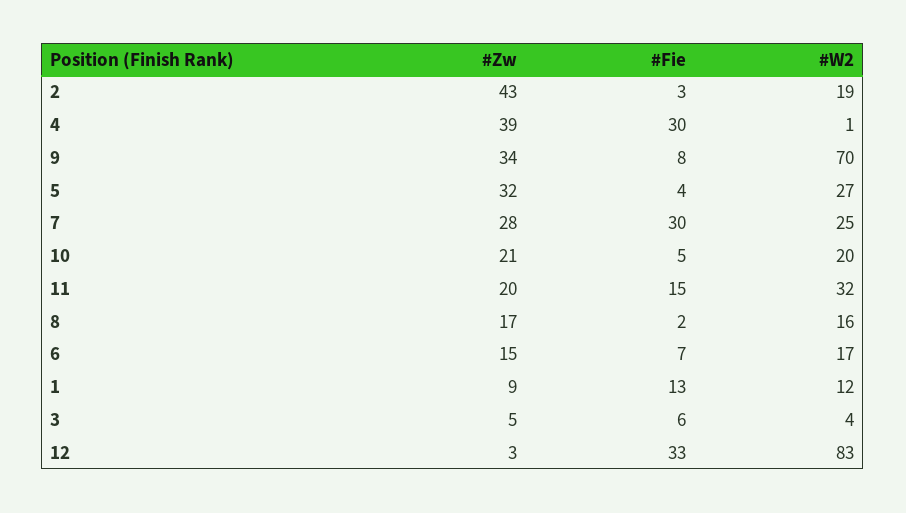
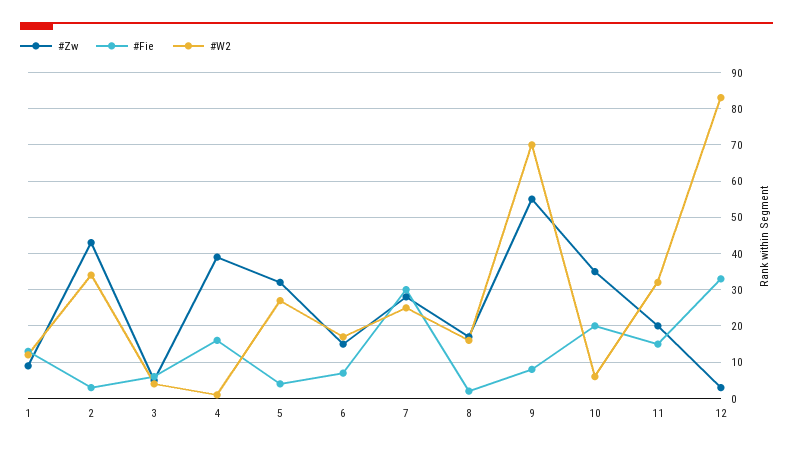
  {
    "#Zw": {
      "2": 43,
      "4": 39,
-     "9": 34,
+     "9": 55,
      "5": 32,
      "7": 28,
-     "10": 21,
+     "10": 35,
      "11": 20,
      "8": 17,
      "6": 15,
      "1": 9,
      "3": 5,
      "12": 3
    },
    "#Fie": {
      "2": 3,
-     "4": 30,
+     "4": 15,
      "9": 8,
      "5": 4,
      "7": 30,
-     "10": 5,
+     "10": 20,
      "11": 15,
      "8": 2,
      "6": 7,
      "1": 13,
      "3": 6,
      "12": 33
    },
    "#W2": {
-     "2": 19,
+     "2": 35,
      "4": 1,
      "9": 70,
      "5": 27,
      "7": 25,
-     "10": 20,
+     "10": 5,
      "11": 32,
      "8": 16,
      "6": 17,
      "1": 12,
      "3": 4,
      "12": 83
    }
  }

